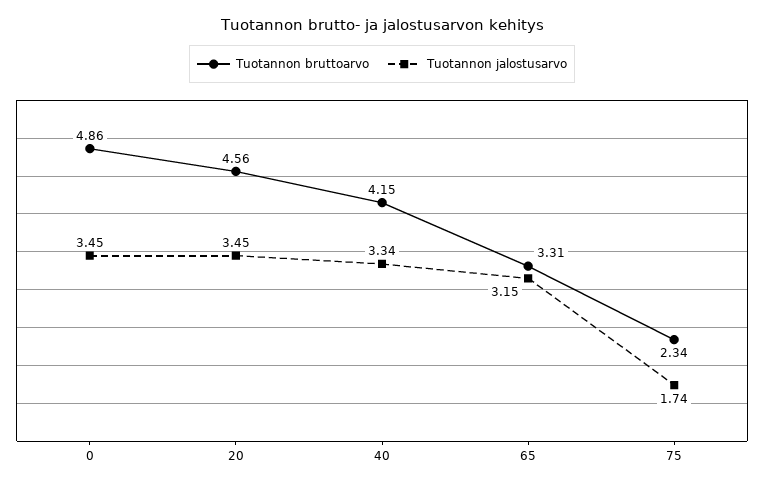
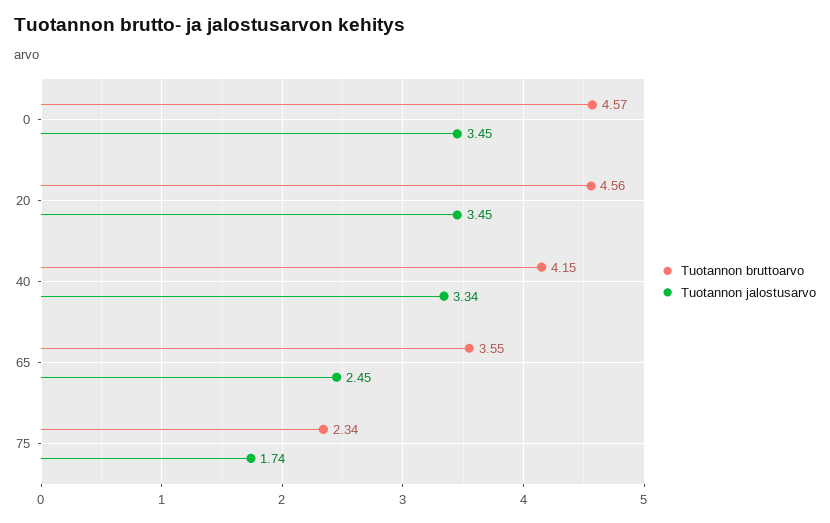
  {
    "Tuotannon bruttoarvo": {
-     "0": 4.86,
+     "0": 4.57,
      "20": 4.56,
      "40": 4.15,
-     "65": 3.31,
+     "65": 3.55,
      "75": 2.34
    },
    "Tuotannon jalostusarvo": {
      "0": 3.45,
      "20": 3.45,
      "40": 3.34,
-     "65": 3.15,
+     "65": 2.45,
      "75": 1.74
    }
  }

